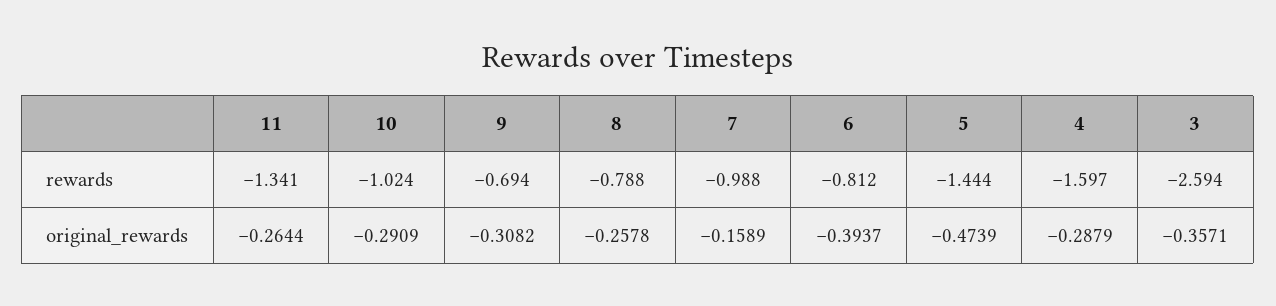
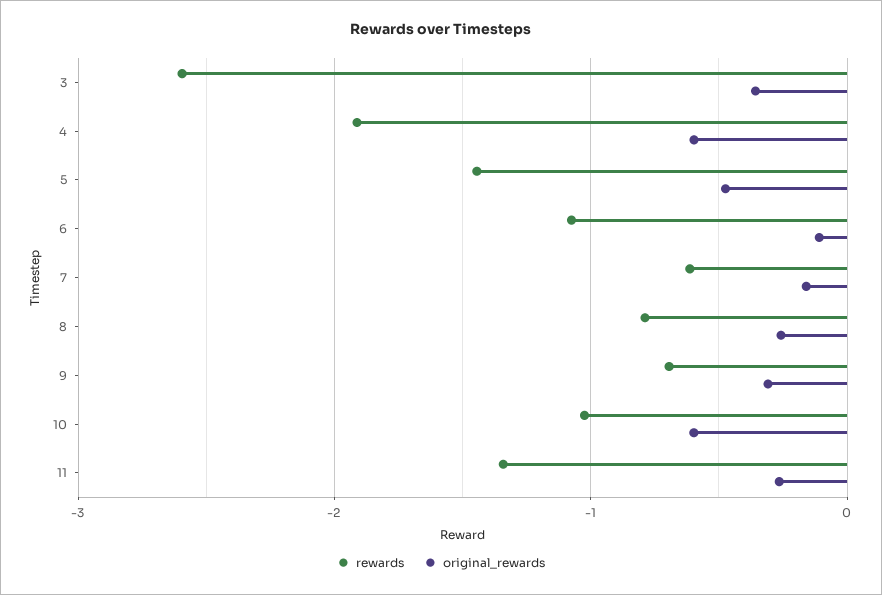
  {
    "rewards": {
      "11": -1.341,
      "10": -1.024,
      "9": -0.694,
      "8": -0.788,
-     "7": -0.988,
+     "7": -0.6,
-     "6": -0.812,
+     "6": -1.1,
      "5": -1.444,
-     "4": -1.597,
+     "4": -1.9,
      "3": -2.594
    },
    "original_rewards": {
      "11": -0.2644,
-     "10": -0.2909,
+     "10": -0.6,
      "9": -0.3082,
      "8": -0.2578,
      "7": -0.1589,
-     "6": -0.3937,
+     "6": -0.1,
      "5": -0.4739,
-     "4": -0.2879,
+     "4": -0.6,
      "3": -0.3571
    }
  }

